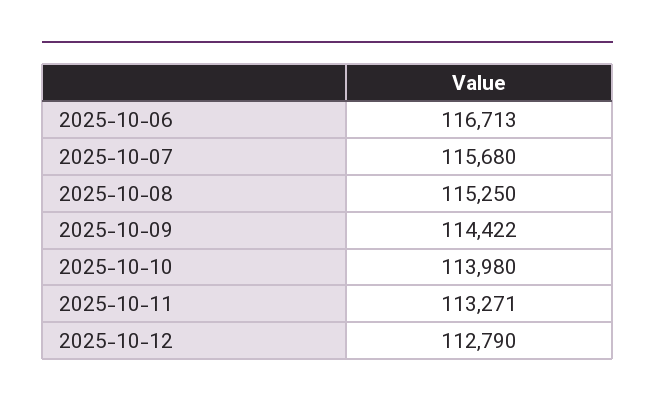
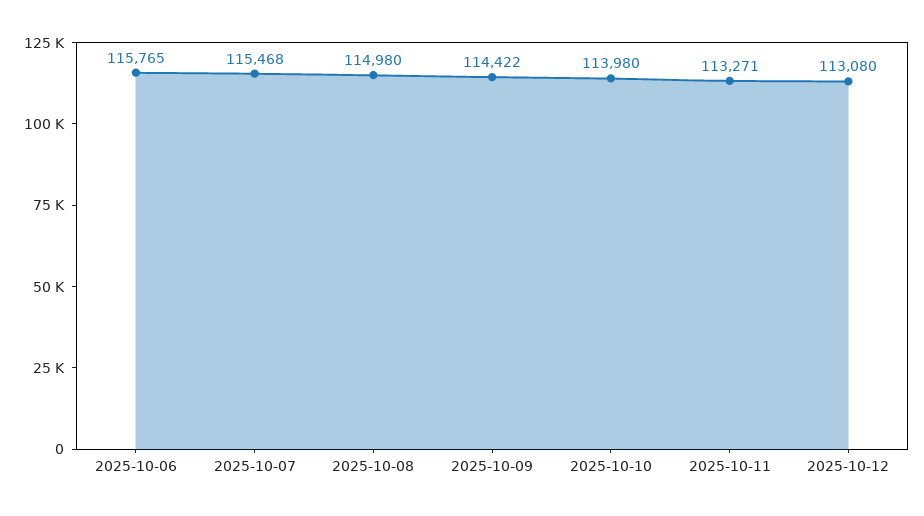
  {
-   "2025-10-06": 116713,
+   "2025-10-06": 115765,
-   "2025-10-07": 115680,
+   "2025-10-07": 115468,
-   "2025-10-08": 115250,
+   "2025-10-08": 114980,
    "2025-10-09": 114422,
    "2025-10-10": 113980,
    "2025-10-11": 113271,
-   "2025-10-12": 112790
+   "2025-10-12": 113080
  }

